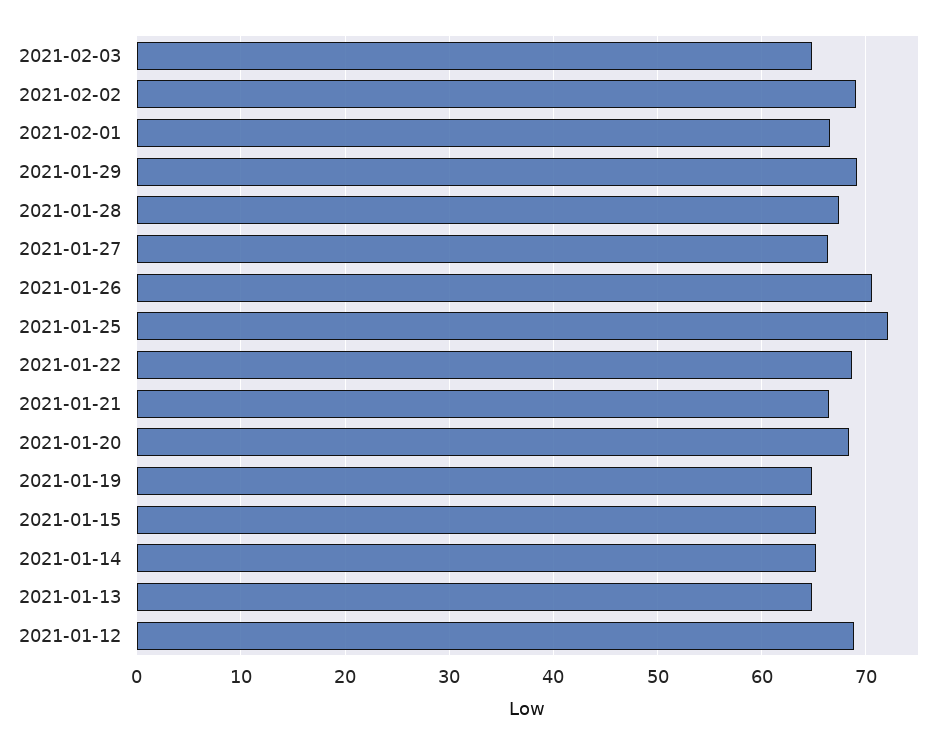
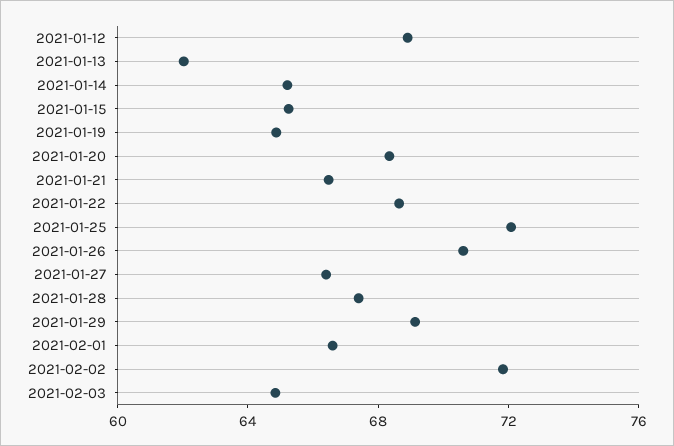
  {
    "2021-02-03": 65,
-   "2021-02-02": 69,
+   "2021-02-02": 72,
    "2021-02-01": 67,
    "2021-01-29": 69,
    "2021-01-28": 67,
    "2021-01-27": 66,
    "2021-01-26": 71,
    "2021-01-25": 72,
    "2021-01-22": 69,
    "2021-01-21": 66,
    "2021-01-20": 68,
    "2021-01-19": 65,
    "2021-01-15": 65,
    "2021-01-14": 65,
-   "2021-01-13": 65,
+   "2021-01-13": 62,
    "2021-01-12": 69
  }

